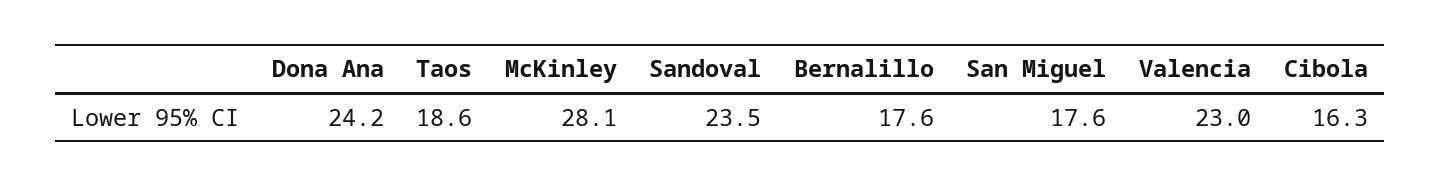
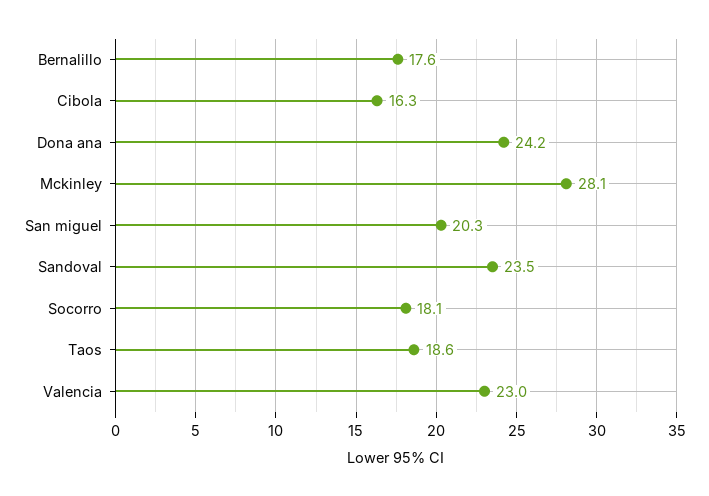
  {
    "Dona Ana": 24.2,
    "Taos": 18.6,
    "McKinley": 28.1,
    "Sandoval": 23.5,
    "Bernalillo": 17.6,
-   "San Miguel": 17.6,
+   "San Miguel": 20.3,
    "Valencia": 23,
-   "Cibola": 16.3
+   "Cibola": 16.3,
+   "Socorro": 18.1
  }

